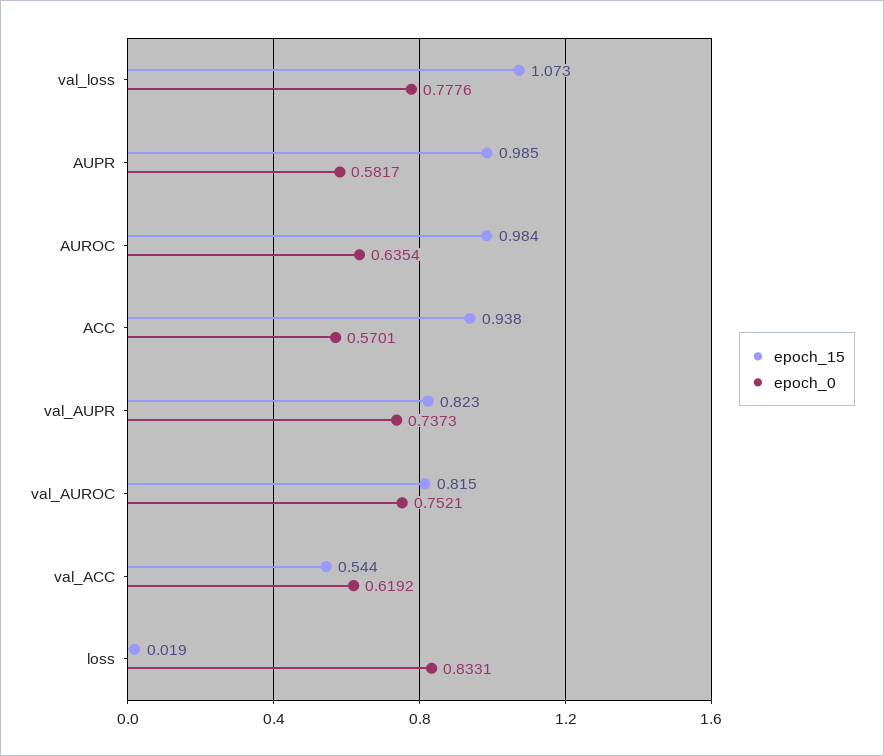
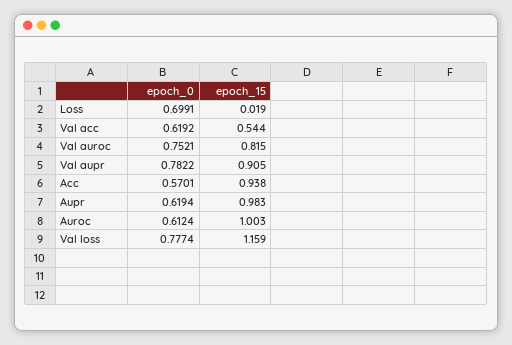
  {
    "epoch_15": {
-     "val_loss": 1.073,
+     "val_loss": 1.159,
-     "AUPR": 0.985,
+     "AUPR": 0.983,
-     "AUROC": 0.984,
+     "AUROC": 1.003,
      "ACC": 0.938,
-     "val_AUPR": 0.823,
+     "val_AUPR": 0.905,
      "val_AUROC": 0.815,
      "val_ACC": 0.544,
      "loss": 0.019
    },
    "epoch_0": {
-     "val_loss": 0.7776,
+     "val_loss": 0.7774,
-     "AUPR": 0.5817,
+     "AUPR": 0.6194,
-     "AUROC": 0.6354,
+     "AUROC": 0.6124,
      "ACC": 0.5701,
-     "val_AUPR": 0.7373,
+     "val_AUPR": 0.7822,
      "val_AUROC": 0.7521,
      "val_ACC": 0.6192,
-     "loss": 0.8331
+     "loss": 0.6991
    }
  }

